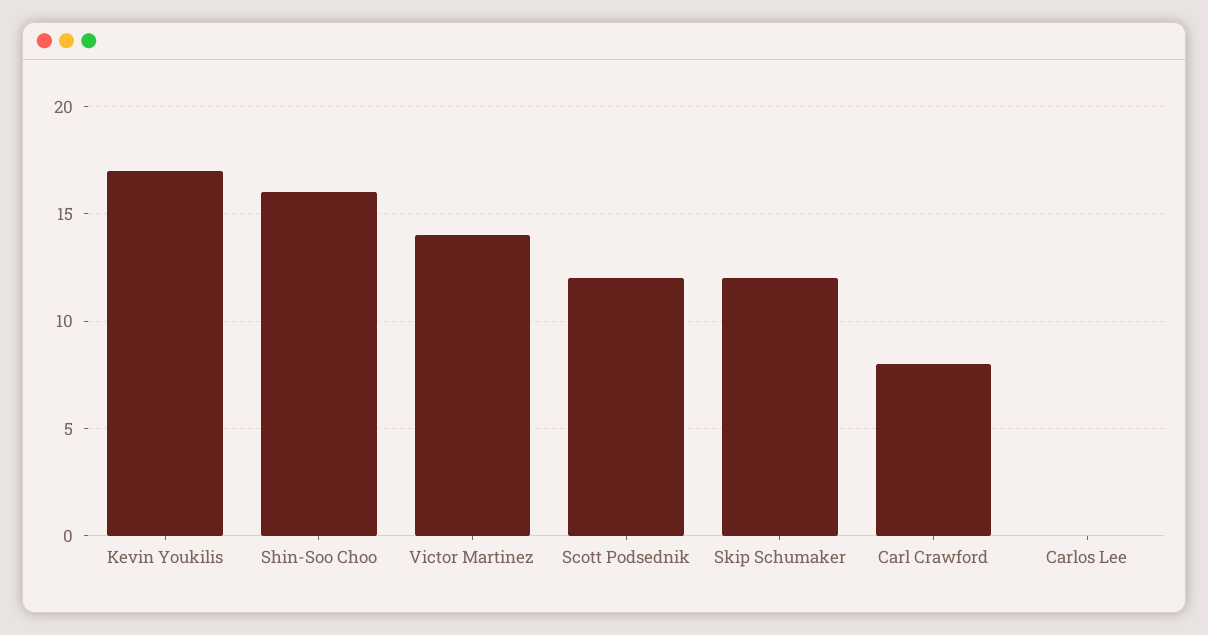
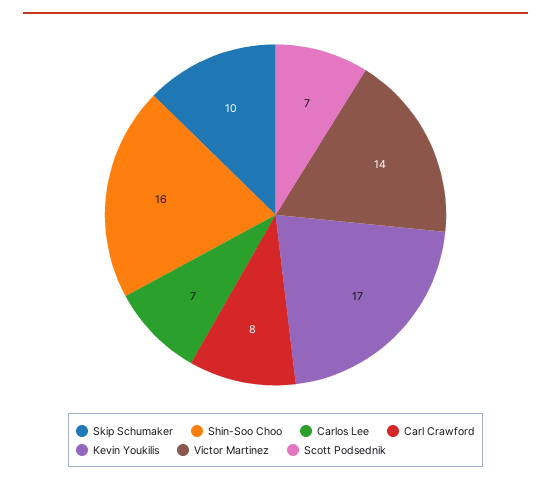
  {
    "Kevin Youkilis": 17,
    "Shin-Soo Choo": 16,
    "Victor Martinez": 14,
-   "Scott Podsednik": 12,
+   "Scott Podsednik": 7,
-   "Skip Schumaker": 12,
+   "Skip Schumaker": 10,
    "Carl Crawford": 8,
-   "Carlos Lee": 0
+   "Carlos Lee": 7
  }

